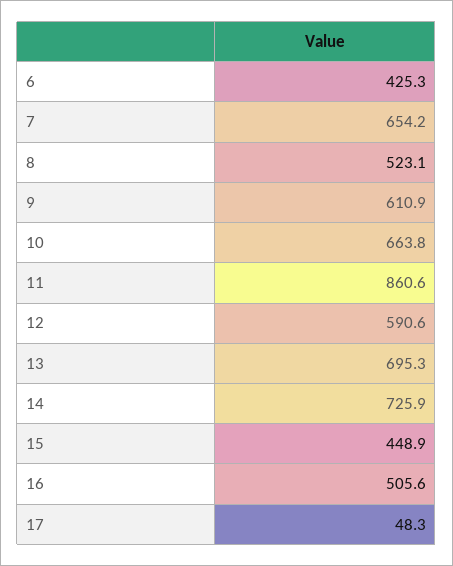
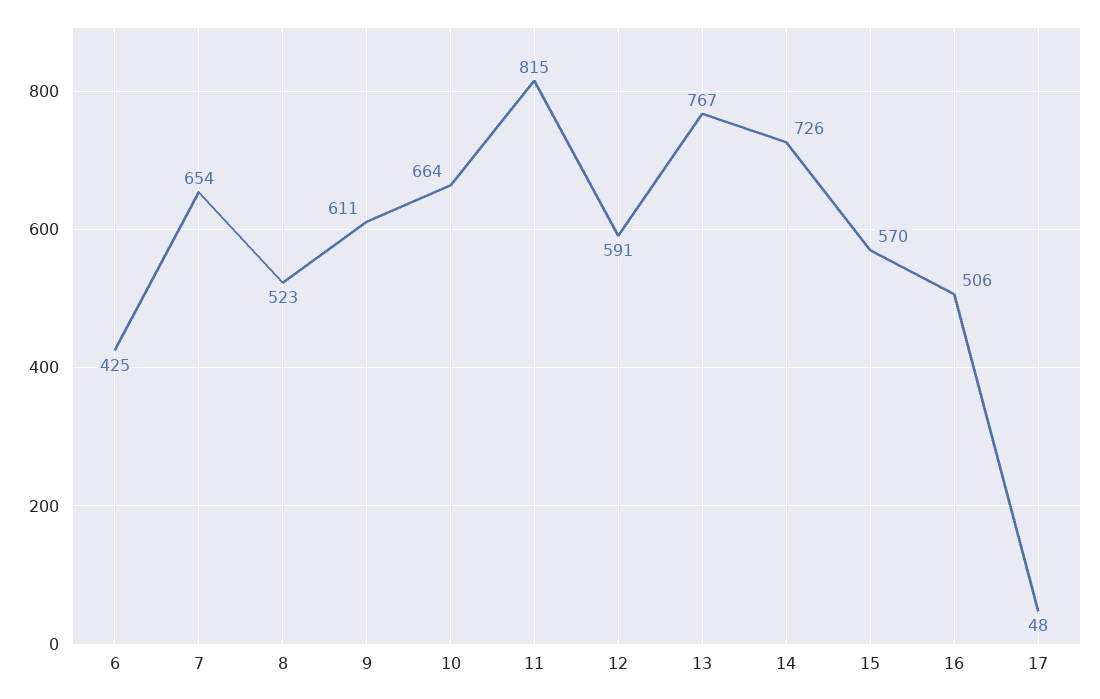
  {
    "6": 425.3,
    "7": 654.2,
    "8": 523.1,
    "9": 610.9,
    "10": 663.8,
-   "11": 860.6,
+   "11": 815,
    "12": 590.6,
-   "13": 695.3,
+   "13": 767,
    "14": 725.9,
-   "15": 448.9,
+   "15": 570,
    "16": 505.6,
    "17": 48.3
  }

